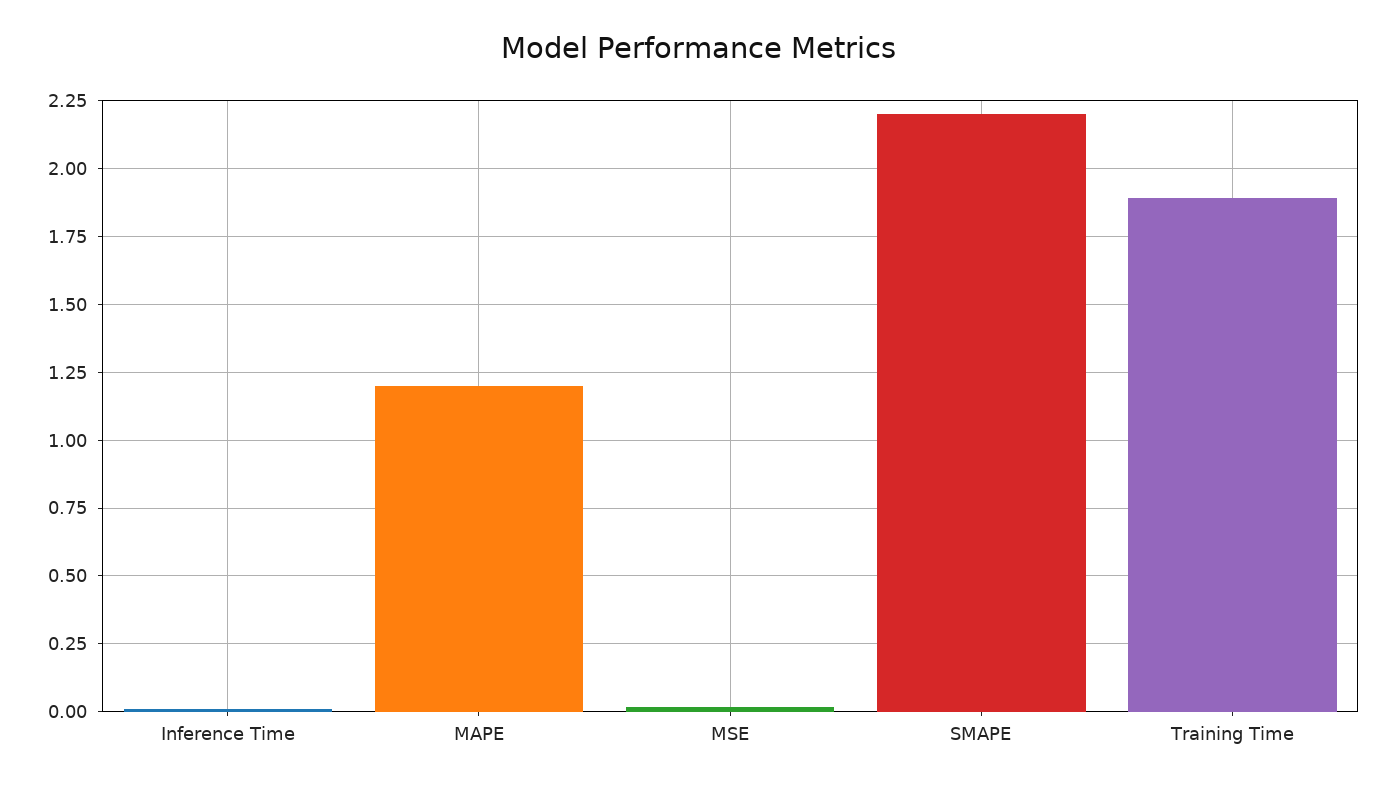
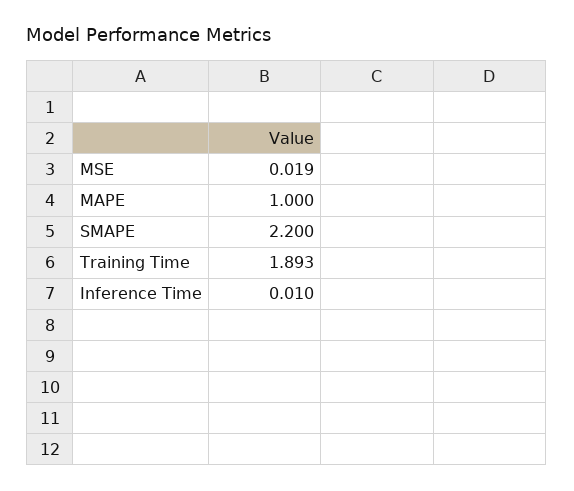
  {
    "Inference Time": 0.01,
-   "MAPE": 1.2,
+   "MAPE": 1,
    "MSE": 0.019,
    "SMAPE": 2.2,
    "Training Time": 1.893
  }

